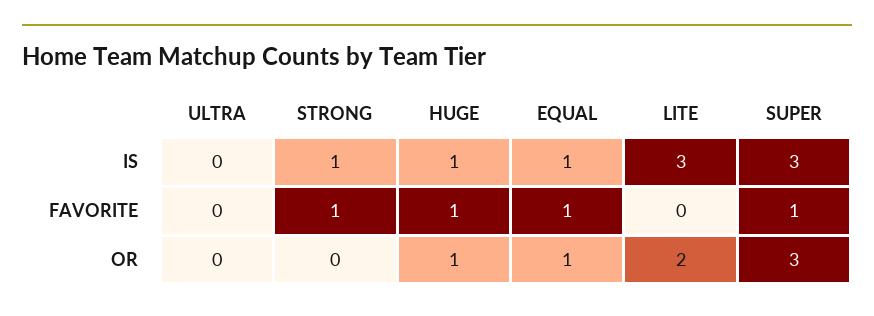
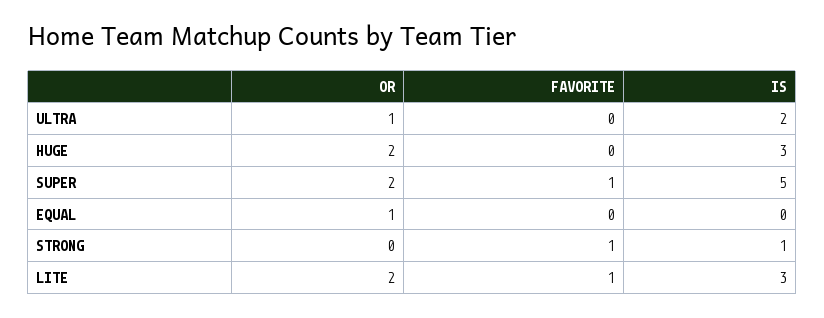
  {
    "ULTRA": {
-     "IS": 0,
+     "IS": 2,
      "FAVORITE": 0,
-     "OR": 0
+     "OR": 1
    },
    "STRONG": {
      "IS": 1,
      "FAVORITE": 1,
      "OR": 0
    },
    "HUGE": {
-     "IS": 1,
+     "IS": 3,
-     "FAVORITE": 1,
+     "FAVORITE": 0,
-     "OR": 1
+     "OR": 2
    },
    "EQUAL": {
-     "IS": 1,
+     "IS": 0,
-     "FAVORITE": 1,
+     "FAVORITE": 0,
      "OR": 1
    },
    "LITE": {
      "IS": 3,
-     "FAVORITE": 0,
+     "FAVORITE": 1,
      "OR": 2
    },
    "SUPER": {
-     "IS": 3,
+     "IS": 5,
      "FAVORITE": 1,
-     "OR": 3
+     "OR": 2
    }
  }

